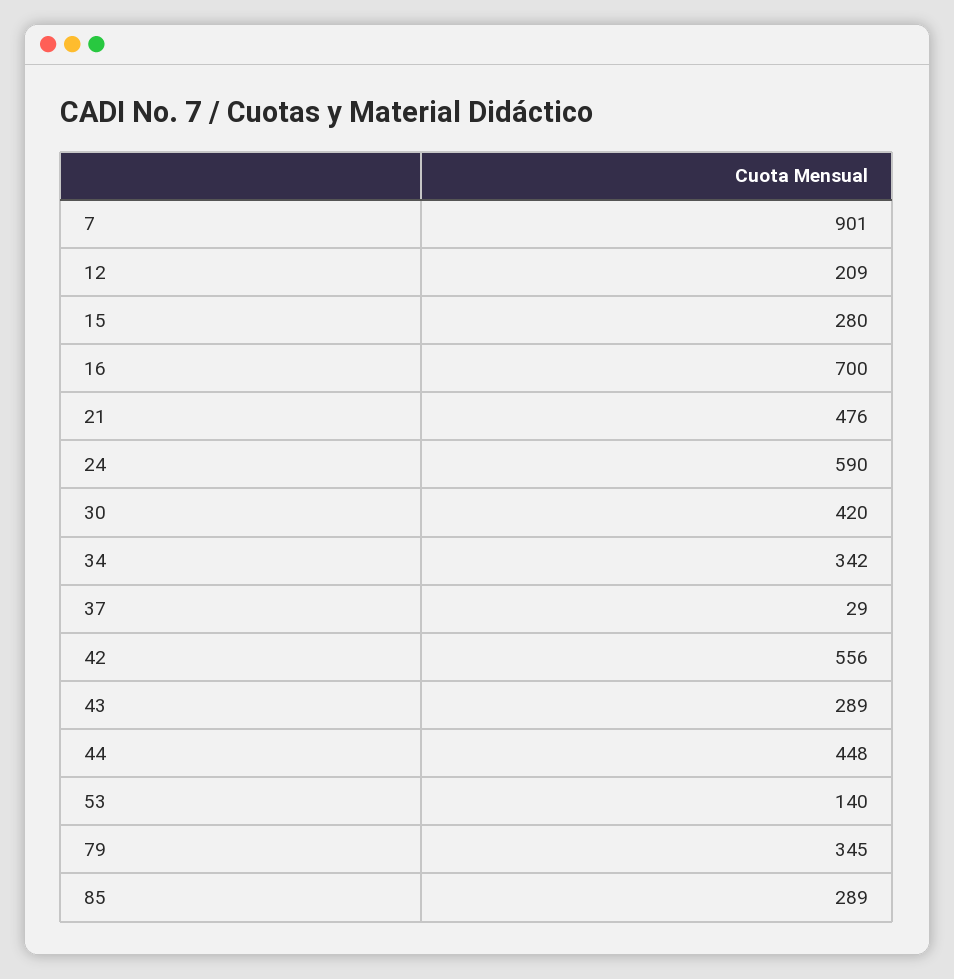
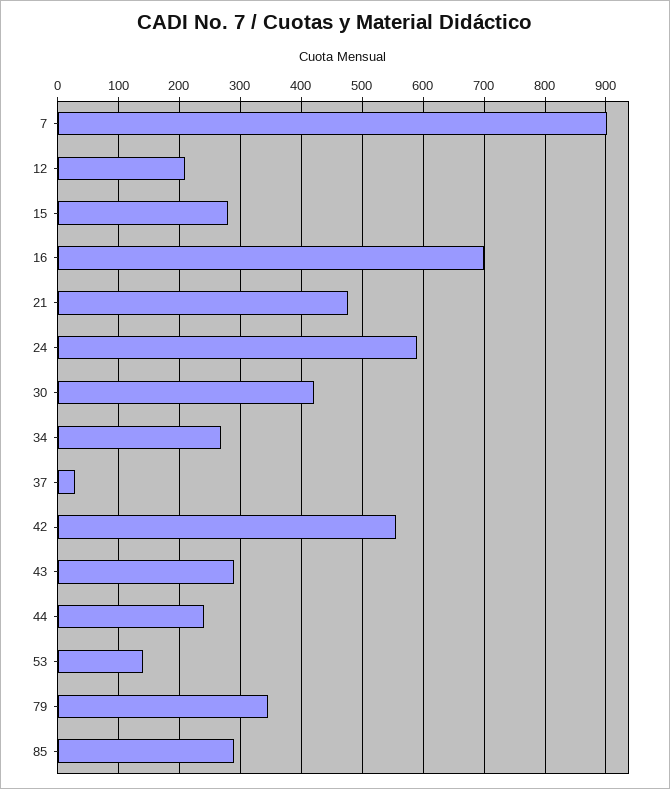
  {
    "7": 901,
    "12": 209,
    "15": 280,
    "16": 700,
    "21": 476,
    "24": 590,
    "30": 420,
-   "34": 342,
+   "34": 270,
    "37": 29,
    "42": 556,
    "43": 289,
-   "44": 448,
+   "44": 240,
    "53": 140,
    "79": 345,
    "85": 289
  }

